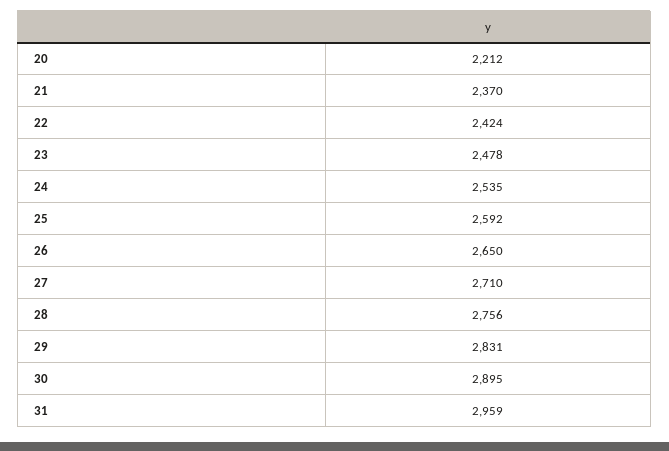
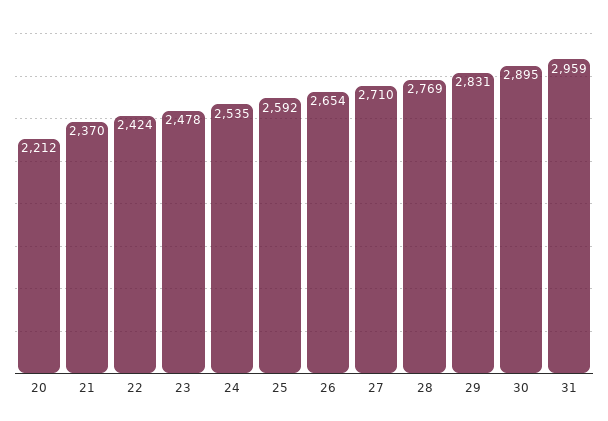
  {
    "20": 2212,
    "21": 2370,
    "22": 2424,
    "23": 2478,
    "24": 2535,
    "25": 2592,
-   "26": 2650,
+   "26": 2654,
    "27": 2710,
-   "28": 2756,
+   "28": 2769,
    "29": 2831,
    "30": 2895,
    "31": 2959
  }

